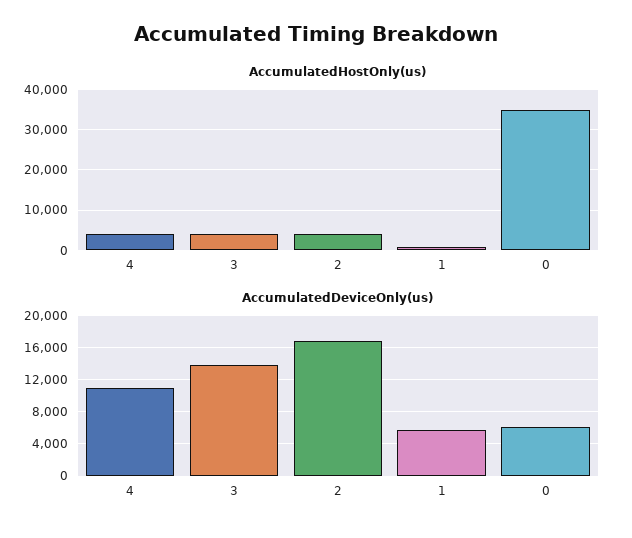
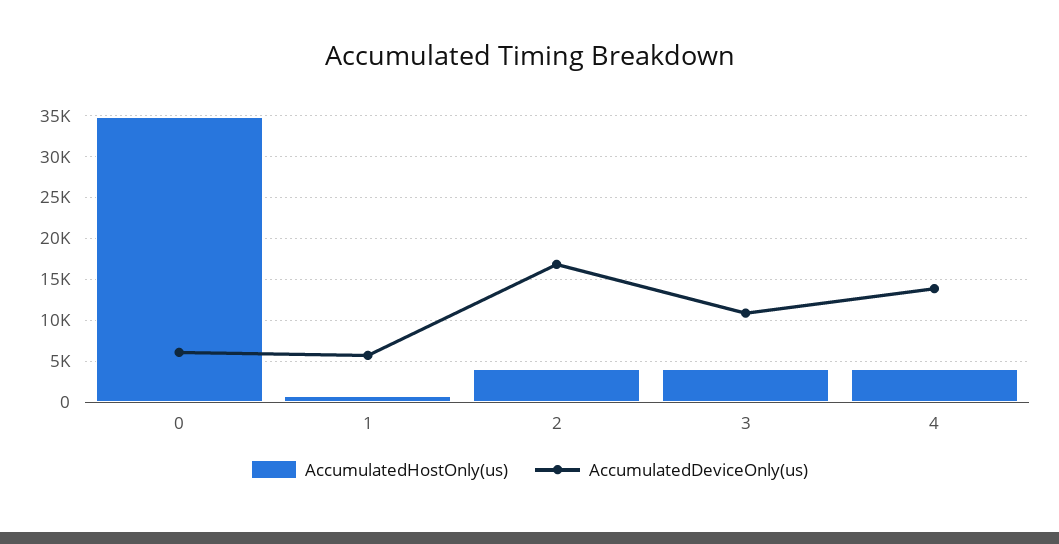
  {
    "AccumulatedHostOnly(us)": {
      "4": 4000,
      "3": 4000,
      "2": 4000,
      "1": 1000,
      "0": 35000
    },
    "AccumulatedDeviceOnly(us)": {
-     "4": 11000,
+     "4": 14000,
-     "3": 14000,
+     "3": 11000,
      "2": 17000,
      "1": 6000,
      "0": 6000
    }
  }

